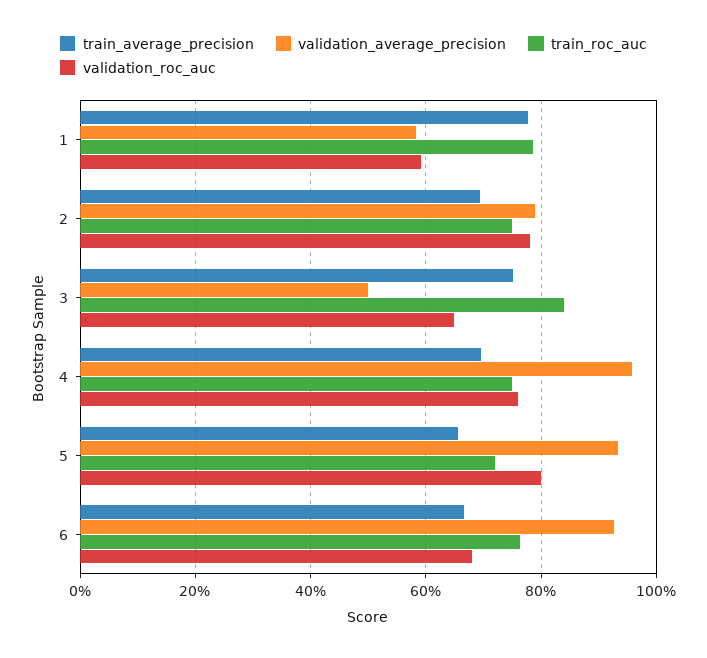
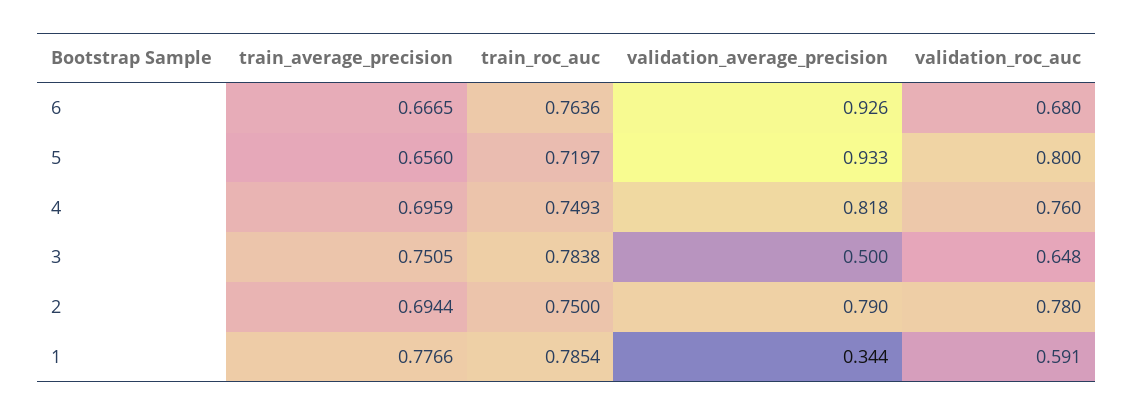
  {
    "train_average_precision": {
      "1": 0.7766,
      "2": 0.6944,
      "3": 0.7505,
      "4": 0.6959,
      "5": 0.656,
      "6": 0.6665
    },
    "validation_average_precision": {
-     "1": 0.58,
+     "1": 0.344,
      "2": 0.79,
      "3": 0.5,
-     "4": 0.96,
+     "4": 0.818,
      "5": 0.933,
      "6": 0.926
    },
    "train_roc_auc": {
      "1": 0.7854,
      "2": 0.75,
-     "3": 0.84,
+     "3": 0.7838,
      "4": 0.7493,
      "5": 0.7197,
      "6": 0.7636
    },
    "validation_roc_auc": {
      "1": 0.591,
      "2": 0.78,
      "3": 0.648,
      "4": 0.76,
      "5": 0.8,
      "6": 0.68
    }
  }

